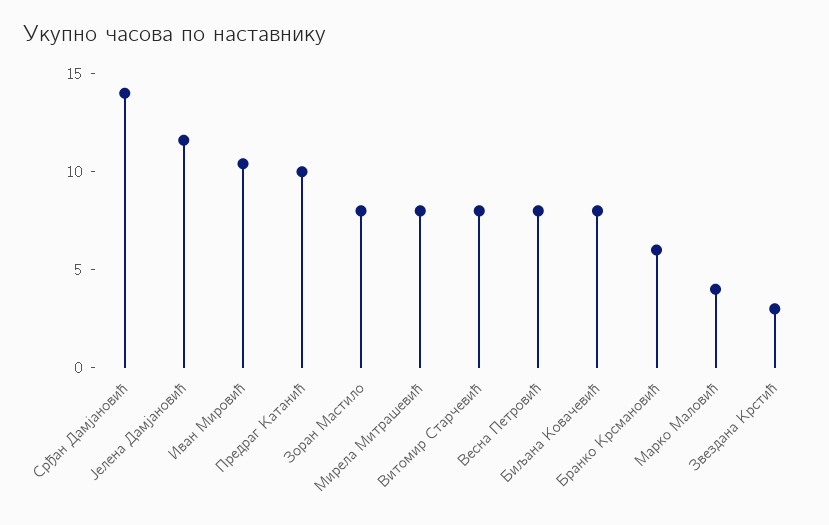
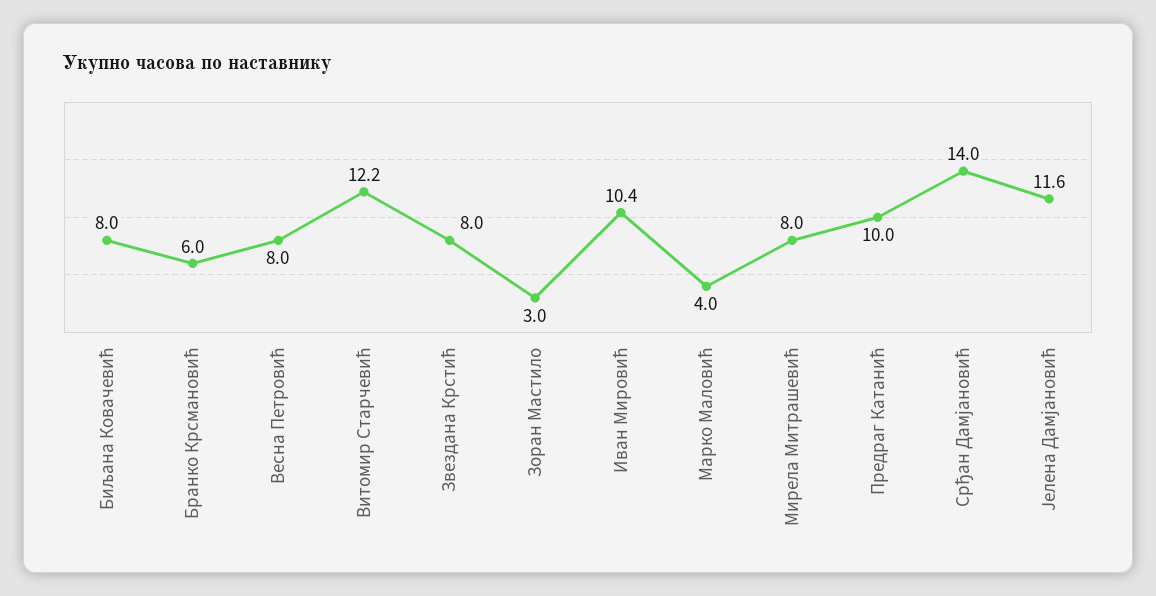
  {
    "Срђан Дамјановић": 14,
    "Јелена Дамјановић": 11.6,
    "Иван Мировић": 10.4,
    "Предраг Катанић": 10,
-   "Зоран Мастило": 8,
+   "Зоран Мастило": 3,
    "Мирела Митрашевић": 8,
-   "Витомир Старчевић": 8,
+   "Витомир Старчевић": 12.2,
    "Весна Петровић": 8,
    "Биљана Ковачевић": 8,
    "Бранко Крсмановић": 6,
    "Марко Маловић": 4,
-   "Звездана Крстић": 3
+   "Звездана Крстић": 8
  }

